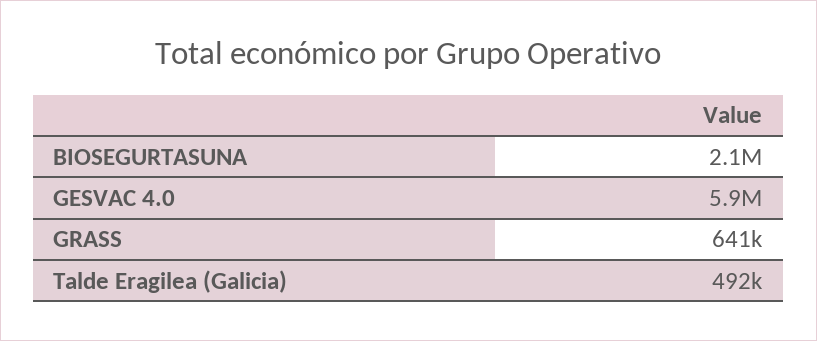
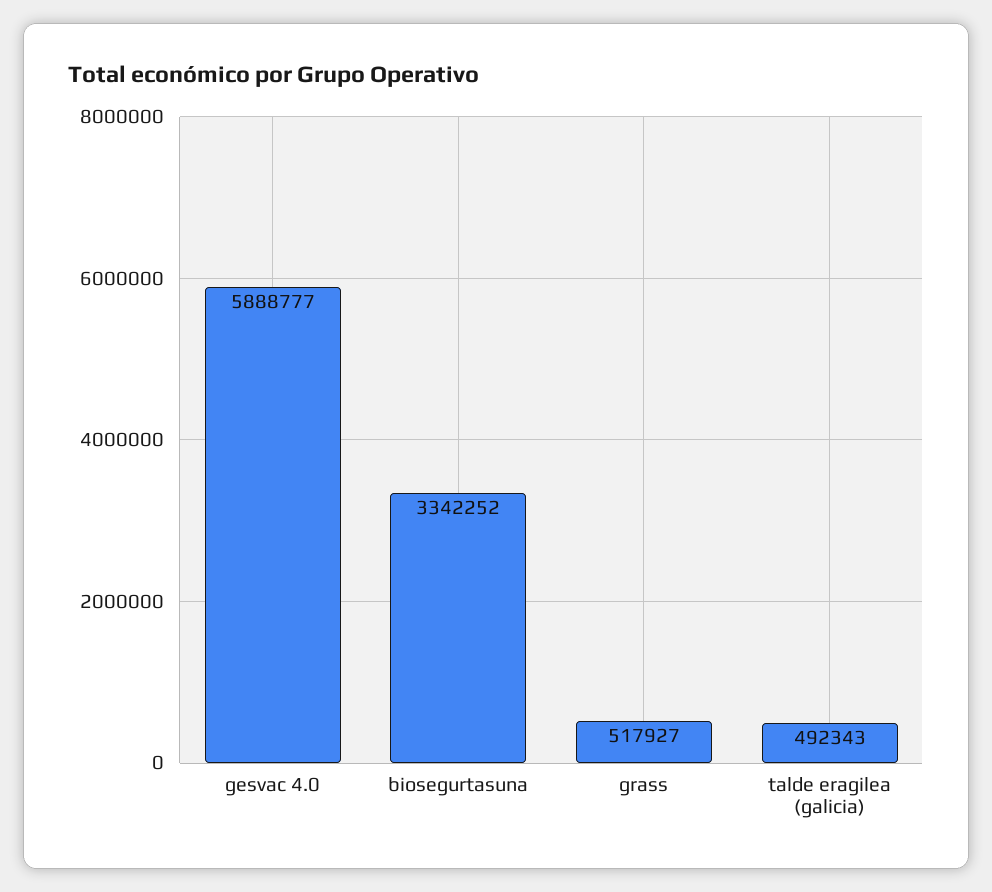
  {
-   "BIOSEGURTASUNA": 2100000,
+   "BIOSEGURTASUNA": 3342252,
    "GESVAC 4.0": 5888777,
-   "GRASS": 641000,
+   "GRASS": 517927,
    "Talde Eragilea (Galicia)": 492343
  }

